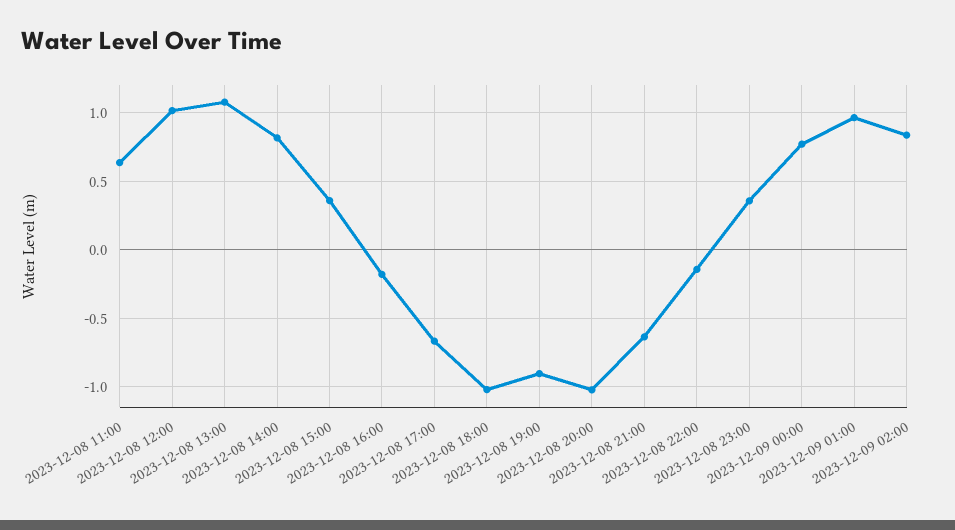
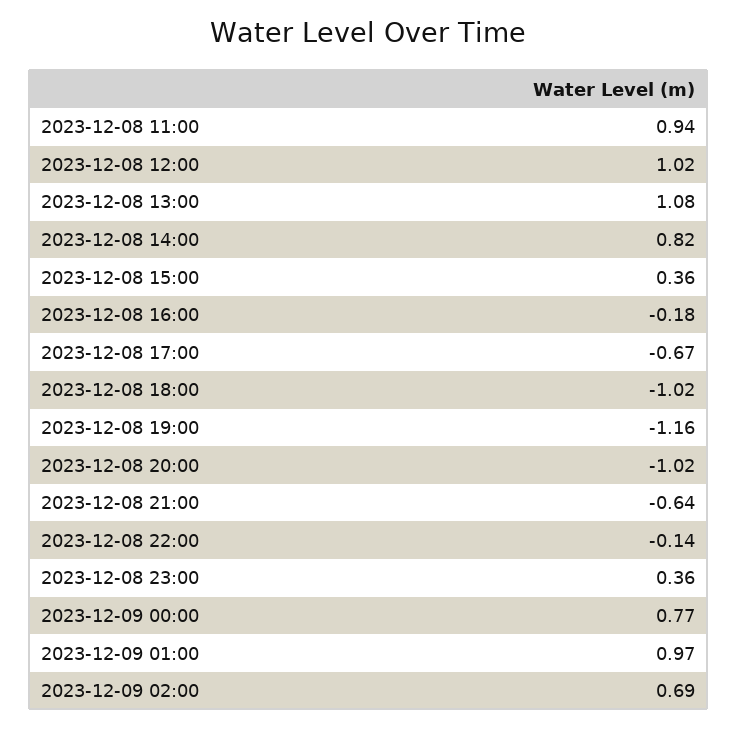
  {
-   "2023-12-08 11:00": 0.65,
+   "2023-12-08 11:00": 0.94,
    "2023-12-08 12:00": 1.02,
    "2023-12-08 13:00": 1.08,
    "2023-12-08 14:00": 0.82,
    "2023-12-08 15:00": 0.36,
    "2023-12-08 16:00": -0.18,
    "2023-12-08 17:00": -0.67,
    "2023-12-08 18:00": -1.02,
-   "2023-12-08 19:00": -0.9,
+   "2023-12-08 19:00": -1.16,
    "2023-12-08 20:00": -1.02,
    "2023-12-08 21:00": -0.64,
    "2023-12-08 22:00": -0.14,
    "2023-12-08 23:00": 0.36,
    "2023-12-09 00:00": 0.77,
    "2023-12-09 01:00": 0.97,
-   "2023-12-09 02:00": 0.85
+   "2023-12-09 02:00": 0.69
  }

